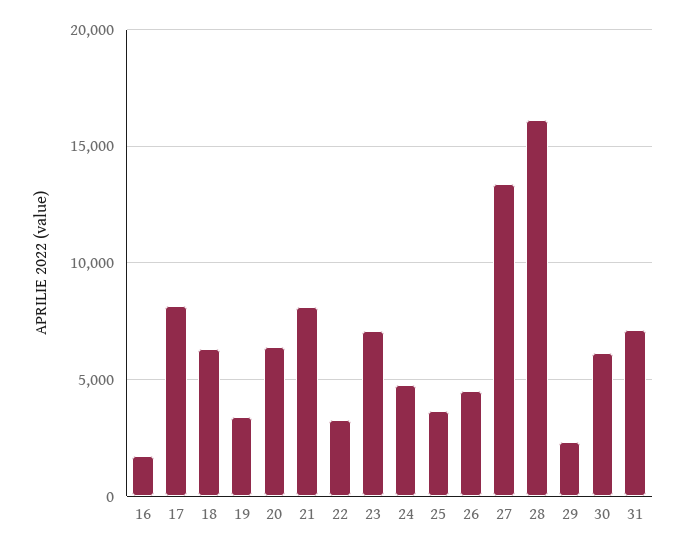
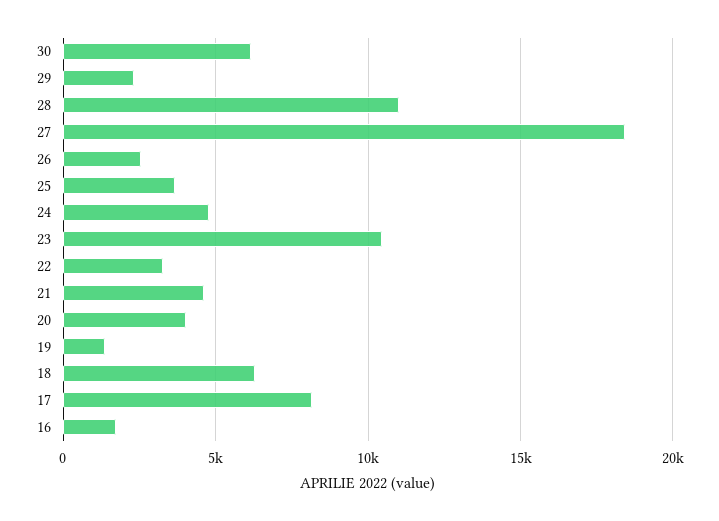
  {
    "16": 1500,
    "17": 8000,
    "18": 6500,
-   "19": 3500,
+   "19": 1500,
-   "20": 6500,
+   "20": 4000,
-   "21": 8000,
+   "21": 4500,
    "22": 3500,
-   "23": 7000,
+   "23": 10500,
    "24": 5000,
    "25": 3500,
-   "26": 4500,
+   "26": 2500,
-   "27": 13500,
+   "27": 18500,
-   "28": 16000,
+   "28": 11000,
    "29": 2500,
-   "30": 6000,
+   "30": 6000
-   "31": 7000
  }

